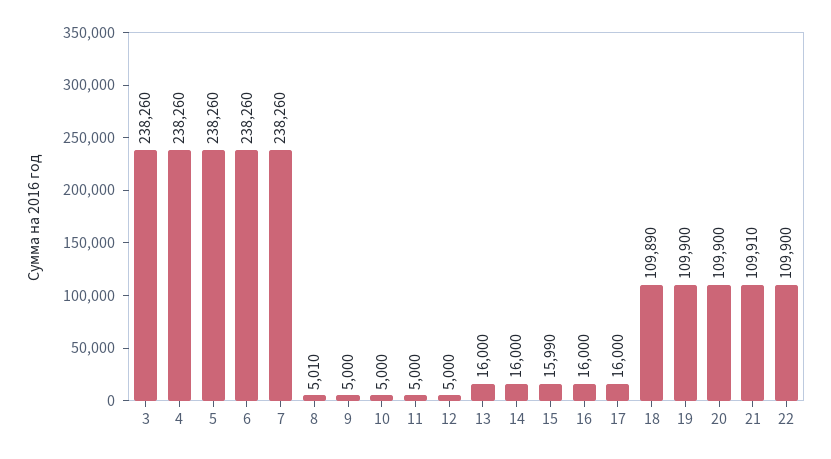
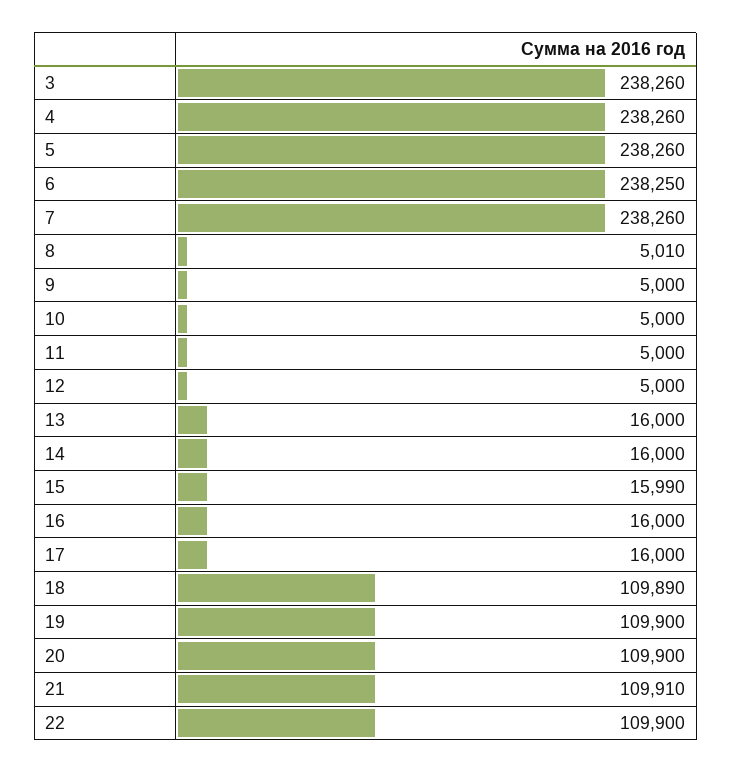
  {
    "3": 238260,
    "4": 238260,
    "5": 238260,
-   "6": 238260,
+   "6": 238250,
    "7": 238260,
    "8": 5010,
    "9": 5000,
    "10": 5000,
    "11": 5000,
    "12": 5000,
    "13": 16000,
    "14": 16000,
    "15": 15990,
    "16": 16000,
    "17": 16000,
    "18": 109890,
    "19": 109900,
    "20": 109900,
    "21": 109910,
    "22": 109900
  }

